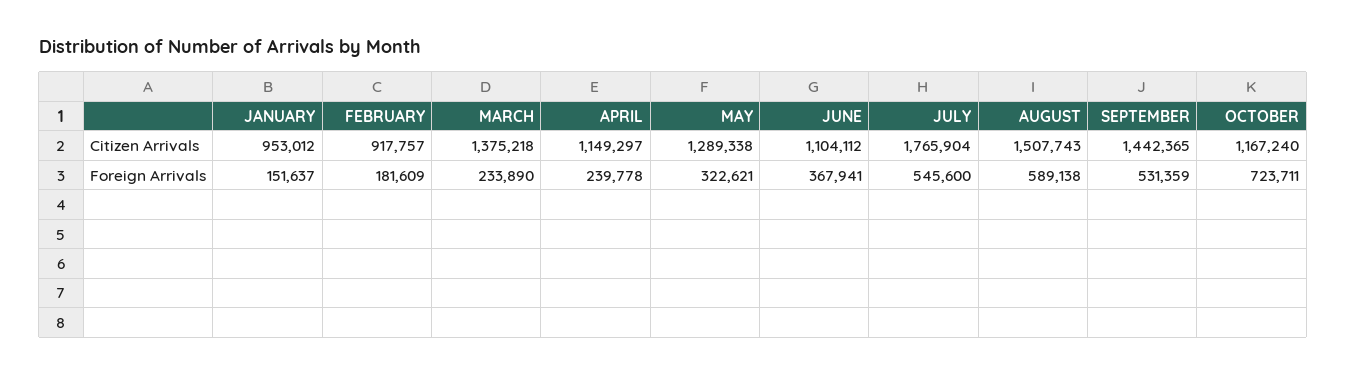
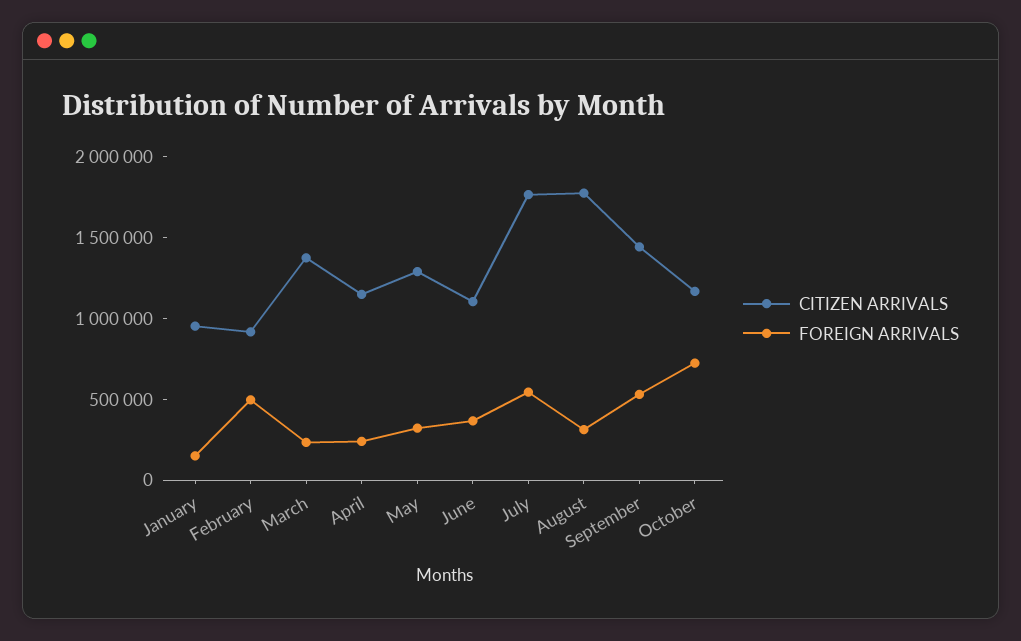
  {
    "Citizen Arrivals": {
      "JANUARY": 953012,
      "FEBRUARY": 917757,
      "MARCH": 1375218,
      "APRIL": 1149297,
      "MAY": 1289338,
      "JUNE": 1104112,
      "JULY": 1765904,
-     "AUGUST": 1507743,
+     "AUGUST": 1800000,
      "SEPTEMBER": 1442365,
      "OCTOBER": 1167240
    },
    "Foreign Arrivals": {
      "JANUARY": 151637,
-     "FEBRUARY": 181609,
+     "FEBRUARY": 500000,
      "MARCH": 233890,
      "APRIL": 239778,
      "MAY": 322621,
      "JUNE": 367941,
      "JULY": 545600,
-     "AUGUST": 589138,
+     "AUGUST": 300000,
      "SEPTEMBER": 531359,
      "OCTOBER": 723711
    }
  }

